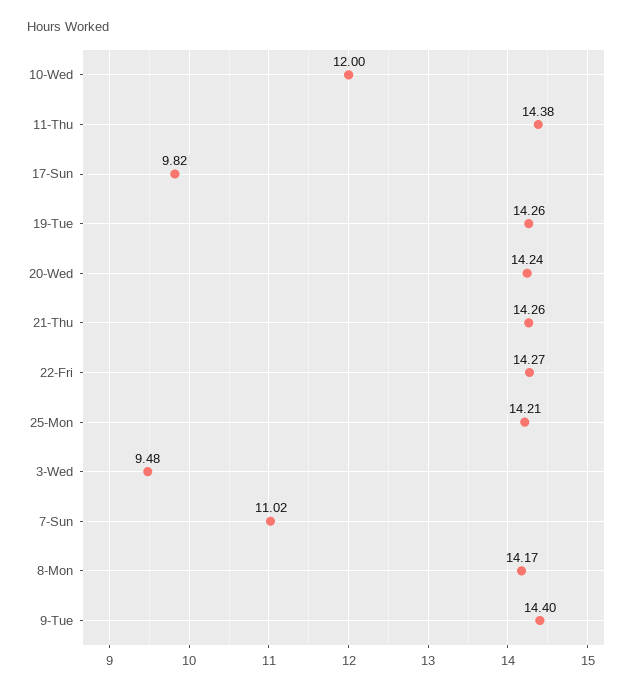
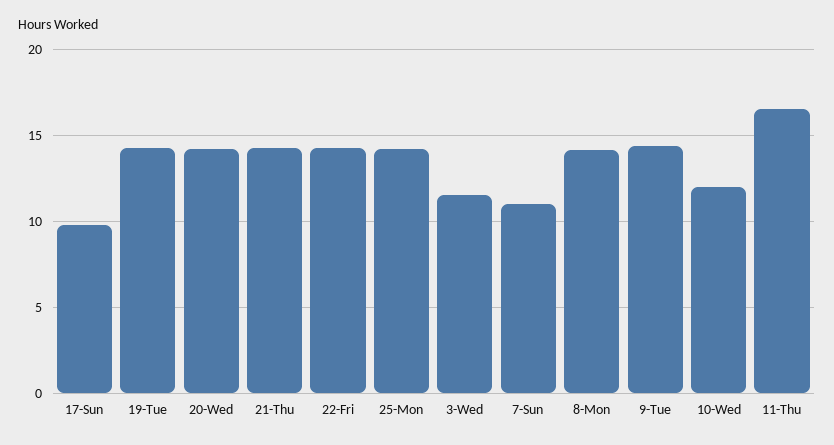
  {
    "10-Wed": 12,
-   "11-Thu": 14.38,
+   "11-Thu": 16.5,
    "17-Sun": 9.82,
    "19-Tue": 14.26,
    "20-Wed": 14.24,
    "21-Thu": 14.26,
    "22-Fri": 14.27,
    "25-Mon": 14.21,
-   "3-Wed": 9.48,
+   "3-Wed": 11.5,
    "7-Sun": 11.02,
    "8-Mon": 14.17,
    "9-Tue": 14.4
  }

